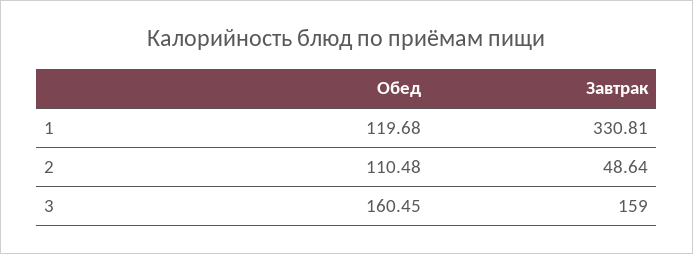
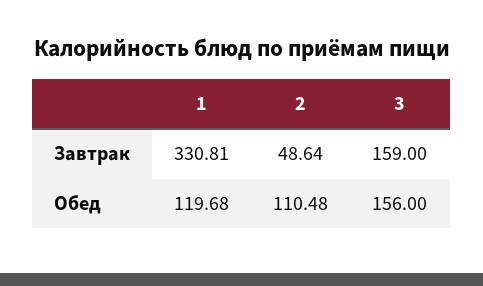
  {
    "Обед": {
      "1": 119.68,
      "2": 110.48,
-     "3": 160.45
+     "3": 156
    },
    "Завтрак": {
      "1": 330.81,
      "2": 48.64,
      "3": 159
    }
  }

